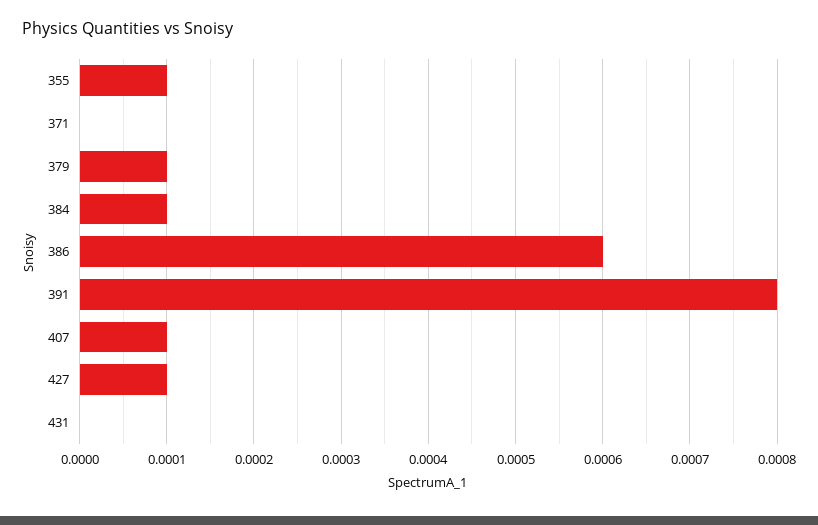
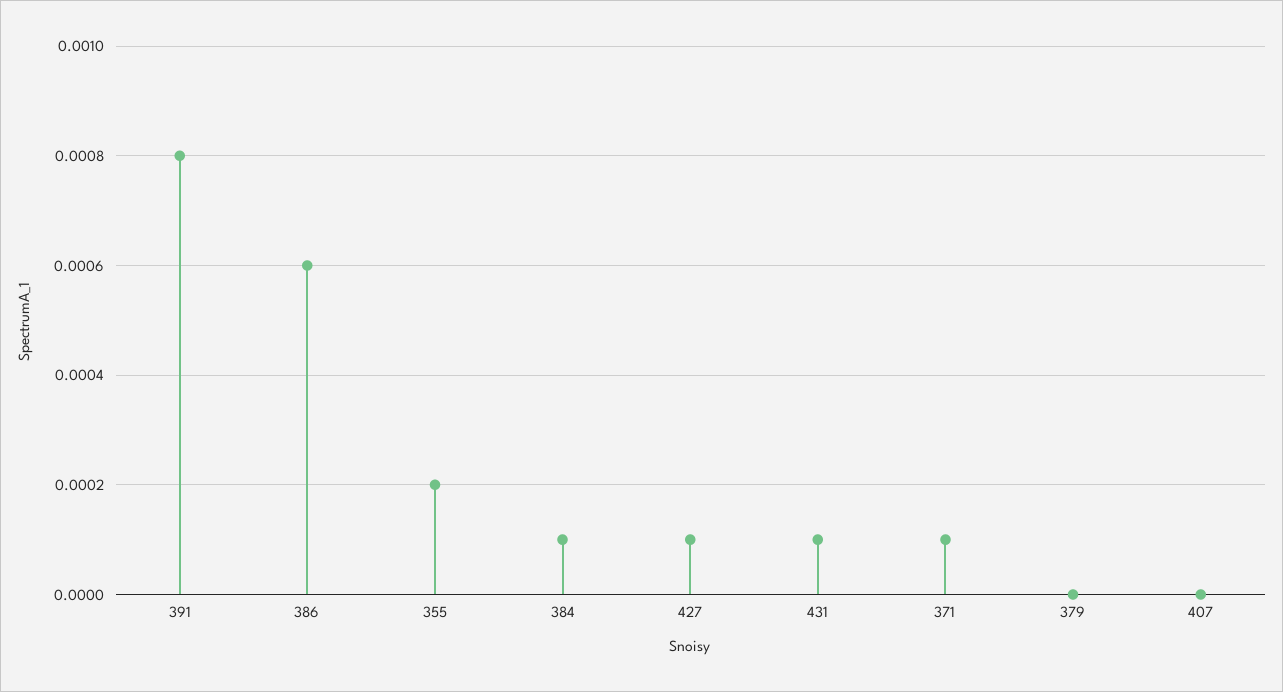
  {
-   "355": 0.0001,
+   "355": 0.0002,
-   "371": 0,
+   "371": 0.0001,
-   "379": 0.0001,
+   "379": 0,
    "384": 0.0001,
    "386": 0.0006,
    "391": 0.0008,
-   "407": 0.0001,
+   "407": 0,
    "427": 0.0001,
-   "431": 0
+   "431": 0.0001
  }

